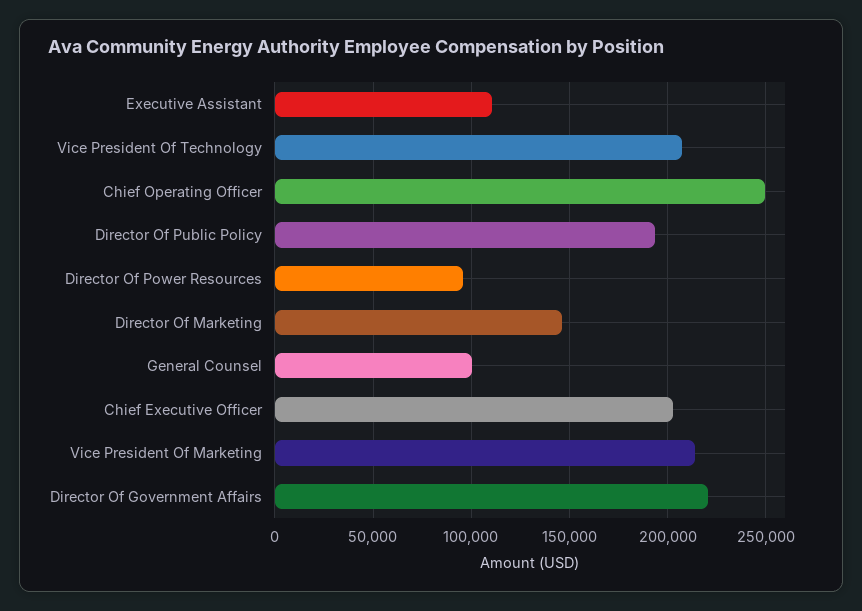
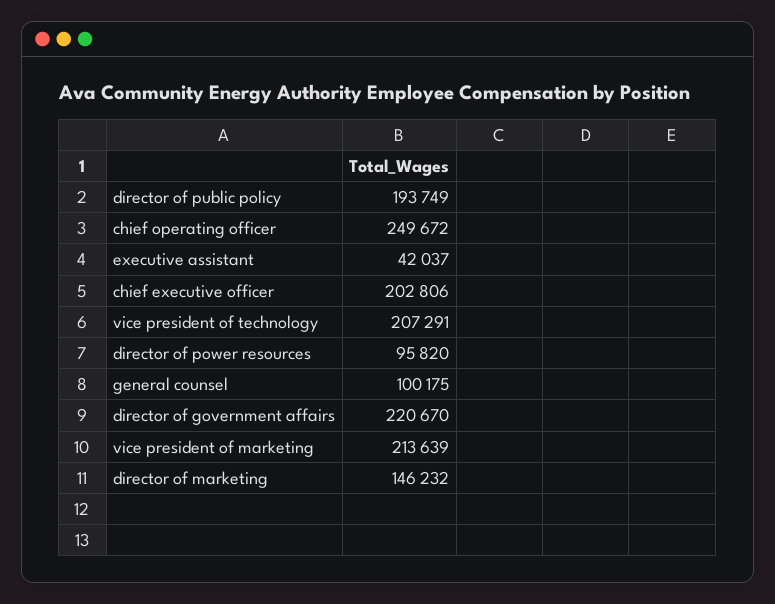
  {
-   "Executive Assistant": 110000,
+   "Executive Assistant": 42037,
    "Vice President Of Technology": 207291,
    "Chief Operating Officer": 249672,
    "Director Of Public Policy": 193749,
    "Director Of Power Resources": 95820,
    "Director Of Marketing": 146232,
    "General Counsel": 100175,
    "Chief Executive Officer": 202806,
    "Vice President Of Marketing": 213639,
    "Director Of Government Affairs": 220670
  }

